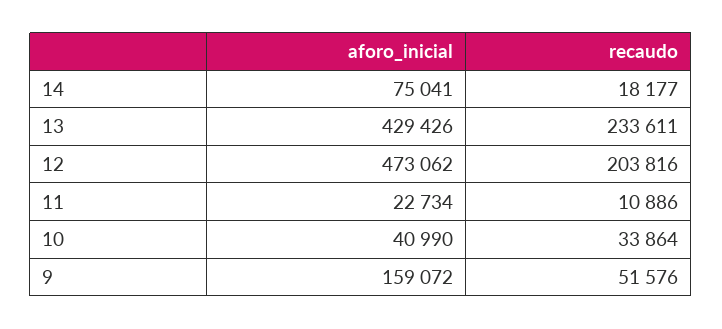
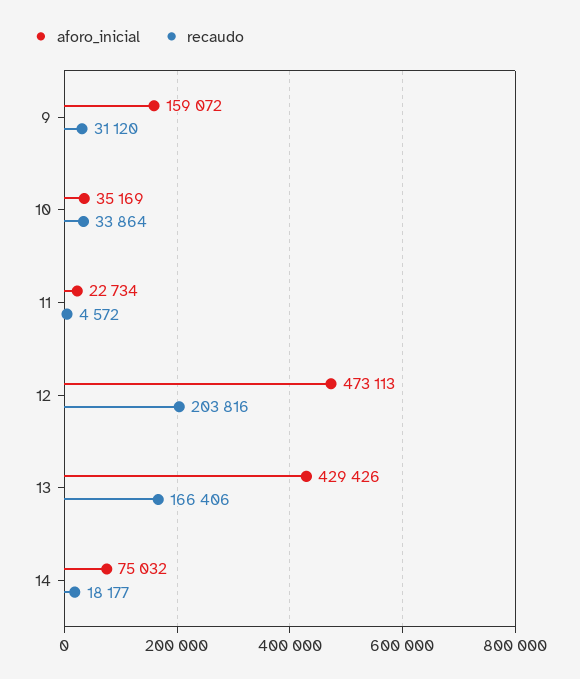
  {
    "aforo_inicial": {
-     "14": 75041,
+     "14": 75032,
      "13": 429426,
-     "12": 473062,
+     "12": 473113,
      "11": 22734,
-     "10": 40990,
+     "10": 35169,
      "9": 159072
    },
    "recaudo": {
      "14": 18177,
-     "13": 233611,
+     "13": 166406,
      "12": 203816,
-     "11": 10886,
+     "11": 4572,
      "10": 33864,
-     "9": 51576
+     "9": 31120
    }
  }

